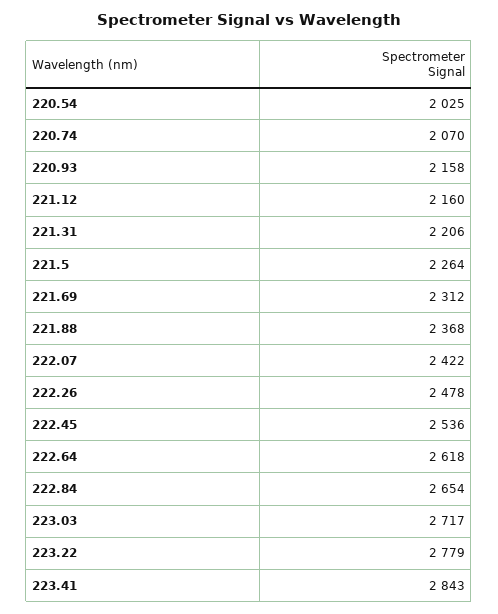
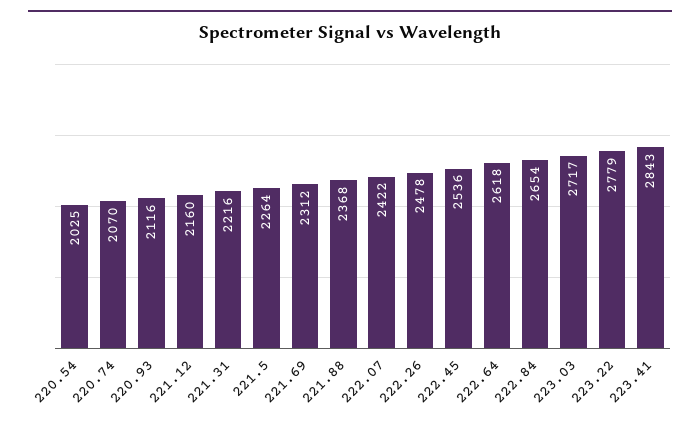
  {
    "220.54": 2025,
    "220.74": 2070,
-   "220.93": 2158,
+   "220.93": 2116,
    "221.12": 2160,
-   "221.31": 2206,
+   "221.31": 2216,
    "221.5": 2264,
    "221.69": 2312,
    "221.88": 2368,
    "222.07": 2422,
    "222.26": 2478,
    "222.45": 2536,
    "222.64": 2618,
    "222.84": 2654,
    "223.03": 2717,
    "223.22": 2779,
    "223.41": 2843
  }

